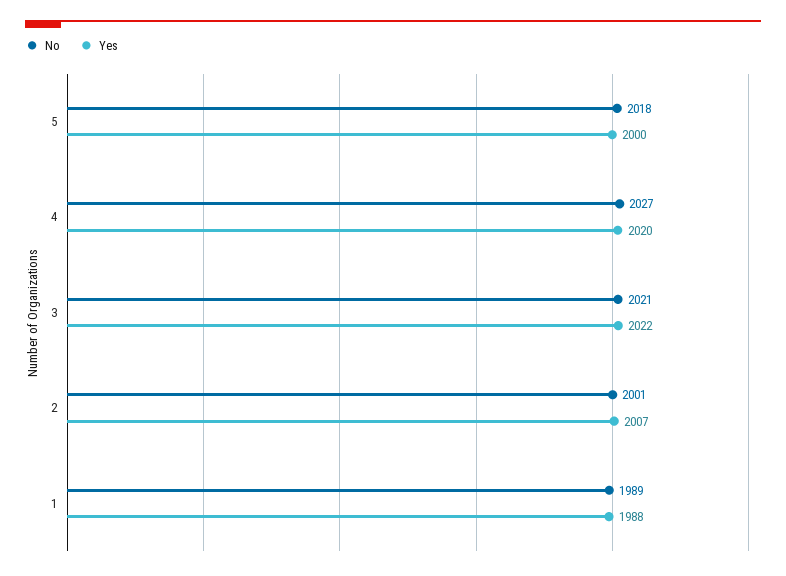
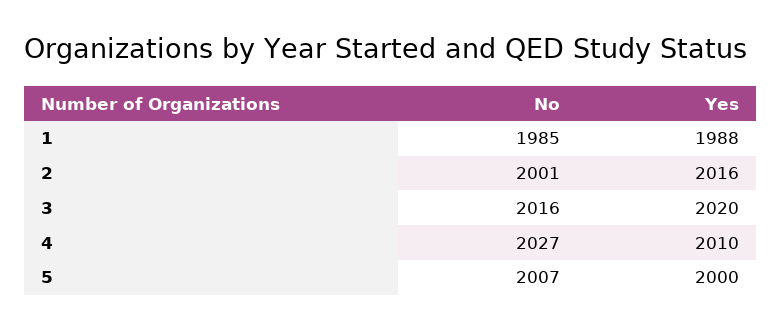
  {
    "No": {
-     "5": 2018,
+     "5": 2007,
      "4": 2027,
-     "3": 2021,
+     "3": 2016,
      "2": 2001,
-     "1": 1989
+     "1": 1985
    },
    "Yes": {
      "5": 2000,
-     "4": 2020,
+     "4": 2010,
-     "3": 2022,
+     "3": 2020,
-     "2": 2007,
+     "2": 2016,
      "1": 1988
    }
  }

